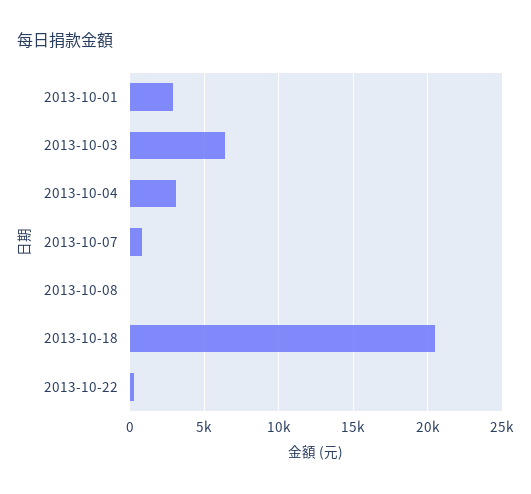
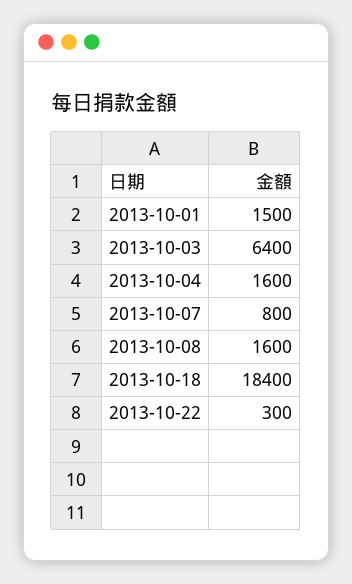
  {
-   "2013-10-01": 3000,
+   "2013-10-01": 1500,
    "2013-10-03": 6400,
-   "2013-10-04": 3000,
+   "2013-10-04": 1600,
    "2013-10-07": 800,
-   "2013-10-08": 0,
+   "2013-10-08": 1600,
-   "2013-10-18": 20500,
+   "2013-10-18": 18400,
    "2013-10-22": 300
  }

